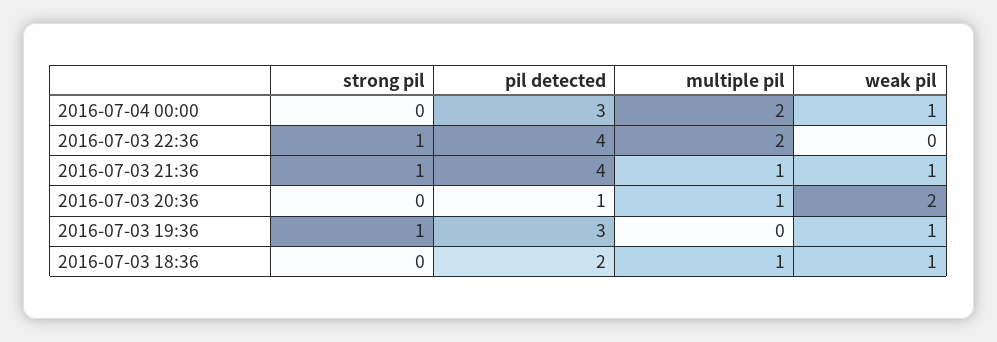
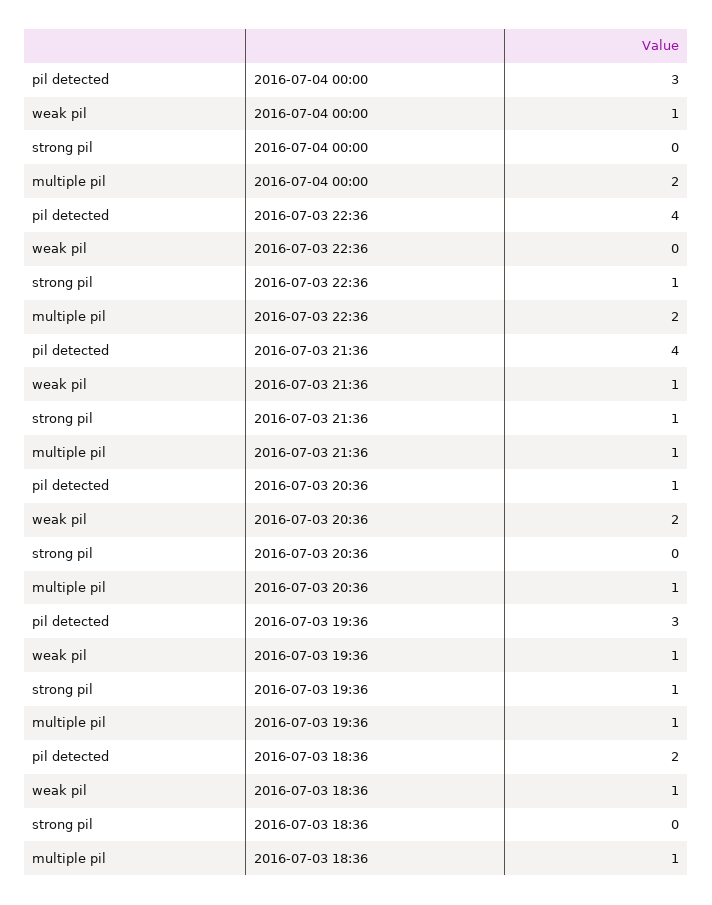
  {
    "strong pil": {
      "2016-07-04 00:00": 0,
      "2016-07-03 22:36": 1,
      "2016-07-03 21:36": 1,
      "2016-07-03 20:36": 0,
      "2016-07-03 19:36": 1,
      "2016-07-03 18:36": 0
    },
    "pil detected": {
      "2016-07-04 00:00": 3,
      "2016-07-03 22:36": 4,
      "2016-07-03 21:36": 4,
      "2016-07-03 20:36": 1,
      "2016-07-03 19:36": 3,
      "2016-07-03 18:36": 2
    },
    "multiple pil": {
      "2016-07-04 00:00": 2,
      "2016-07-03 22:36": 2,
      "2016-07-03 21:36": 1,
      "2016-07-03 20:36": 1,
-     "2016-07-03 19:36": 0,
+     "2016-07-03 19:36": 1,
      "2016-07-03 18:36": 1
    },
    "weak pil": {
      "2016-07-04 00:00": 1,
      "2016-07-03 22:36": 0,
      "2016-07-03 21:36": 1,
      "2016-07-03 20:36": 2,
      "2016-07-03 19:36": 1,
      "2016-07-03 18:36": 1
    }
  }

